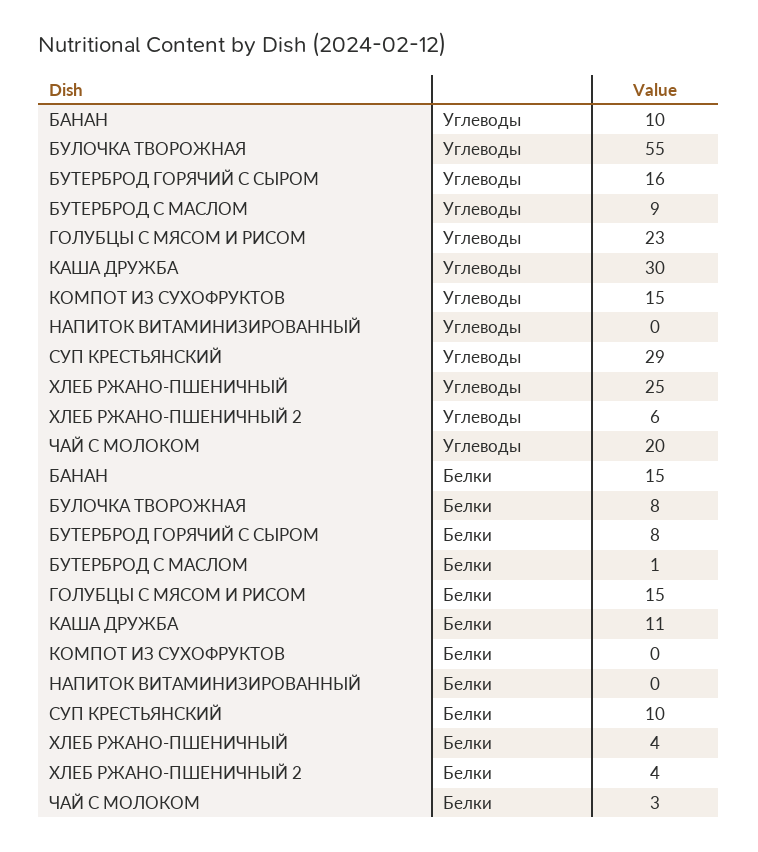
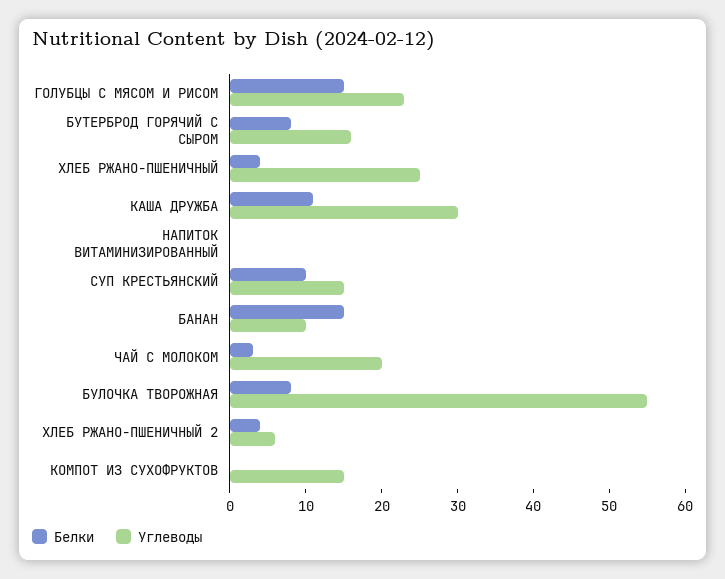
  {
    "Углеводы": {
      "БАНАН": 10,
      "БУЛОЧКА ТВОРОЖНАЯ": 55,
      "БУТЕРБРОД ГОРЯЧИЙ С СЫРОМ": 16,
-     "БУТЕРБРОД С МАСЛОМ": 9,
      "ГОЛУБЦЫ С МЯСОМ И РИСОМ": 23,
      "КАША ДРУЖБА": 30,
      "КОМПОТ ИЗ СУХОФРУКТОВ": 15,
      "НАПИТОК ВИТАМИНИЗИРОВАННЫЙ": 0,
-     "СУП КРЕСТЬЯНСКИЙ": 29,
+     "СУП КРЕСТЬЯНСКИЙ": 15,
      "ХЛЕБ РЖАНО-ПШЕНИЧНЫЙ": 25,
      "ХЛЕБ РЖАНО-ПШЕНИЧНЫЙ 2": 6,
      "ЧАЙ С МОЛОКОМ": 20
    },
    "Белки": {
      "БАНАН": 15,
      "БУЛОЧКА ТВОРОЖНАЯ": 8,
      "БУТЕРБРОД ГОРЯЧИЙ С СЫРОМ": 8,
-     "БУТЕРБРОД С МАСЛОМ": 1,
      "ГОЛУБЦЫ С МЯСОМ И РИСОМ": 15,
      "КАША ДРУЖБА": 11,
      "КОМПОТ ИЗ СУХОФРУКТОВ": 0,
      "НАПИТОК ВИТАМИНИЗИРОВАННЫЙ": 0,
      "СУП КРЕСТЬЯНСКИЙ": 10,
      "ХЛЕБ РЖАНО-ПШЕНИЧНЫЙ": 4,
      "ХЛЕБ РЖАНО-ПШЕНИЧНЫЙ 2": 4,
      "ЧАЙ С МОЛОКОМ": 3
    }
  }

